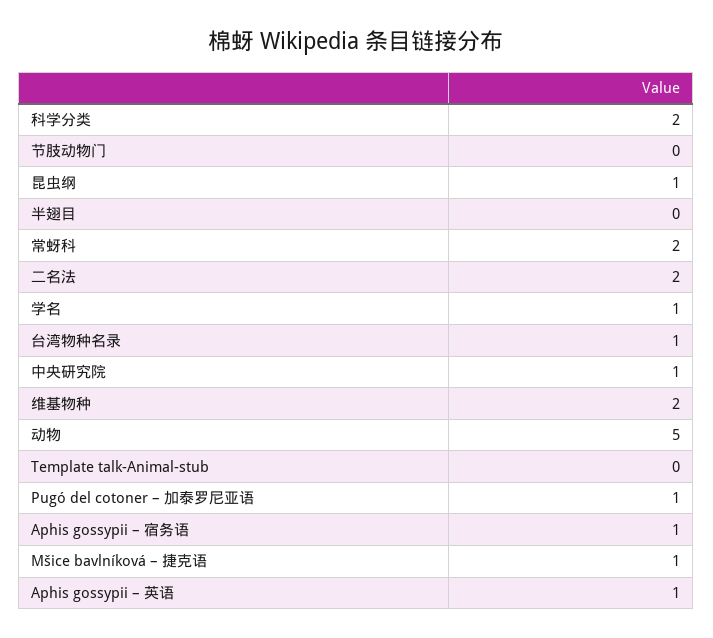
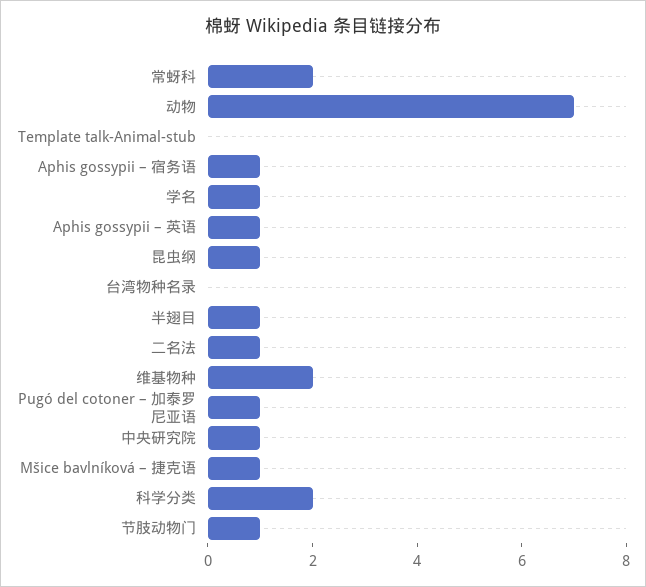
  {
    "科学分类": 2,
-   "节肢动物门": 0,
+   "节肢动物门": 1,
    "昆虫纲": 1,
-   "半翅目": 0,
+   "半翅目": 1,
    "常蚜科": 2,
-   "二名法": 2,
+   "二名法": 1,
    "学名": 1,
-   "台湾物种名录": 1,
+   "台湾物种名录": 0,
    "中央研究院": 1,
    "维基物种": 2,
-   "动物": 5,
+   "动物": 7,
    "Template talk-Animal-stub": 0,
    "Pugó del cotoner – 加泰罗尼亚语": 1,
    "Aphis gossypii – 宿务语": 1,
    "Mšice bavlníková – 捷克语": 1,
    "Aphis gossypii – 英语": 1
  }

